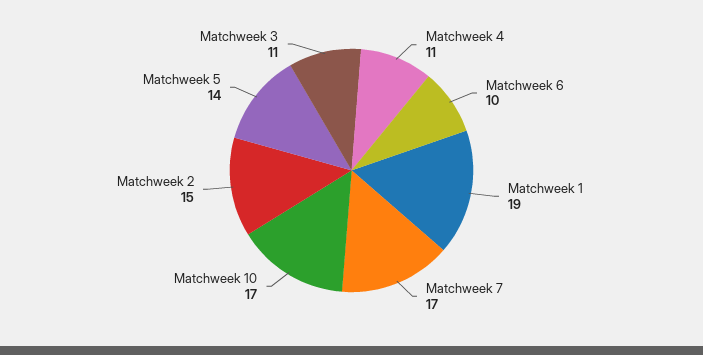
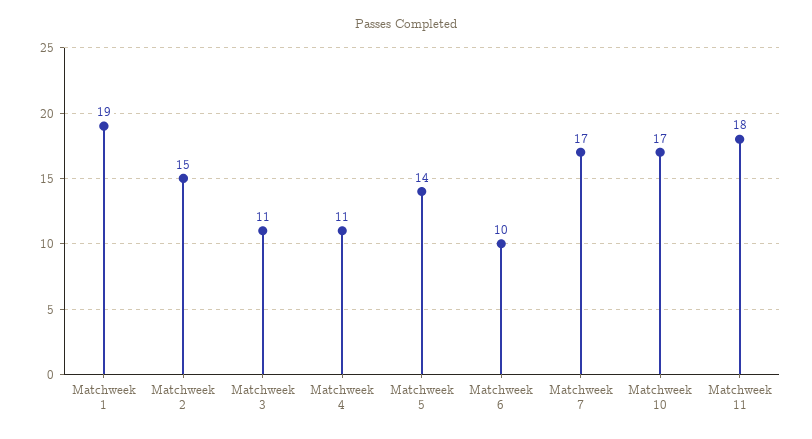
  {
    "Matchweek 4": 11,
    "Matchweek 6": 10,
    "Matchweek 1": 19,
    "Matchweek 7": 17,
    "Matchweek 10": 17,
    "Matchweek 2": 15,
    "Matchweek 5": 14,
-   "Matchweek 3": 11
+   "Matchweek 3": 11,
+   "Matchweek 11": 18
  }

